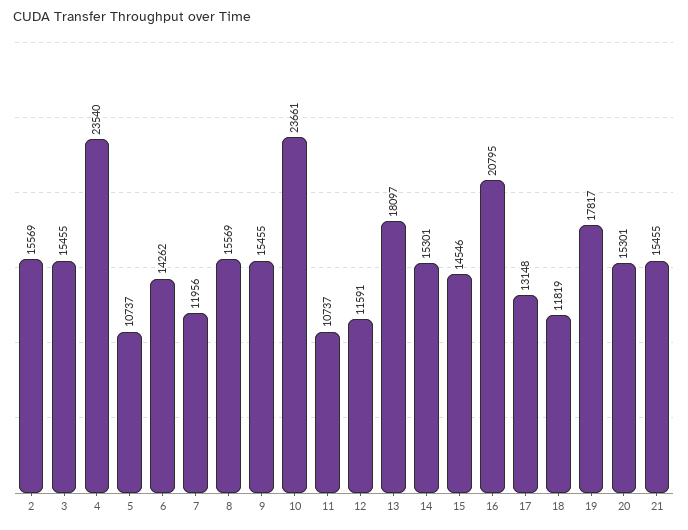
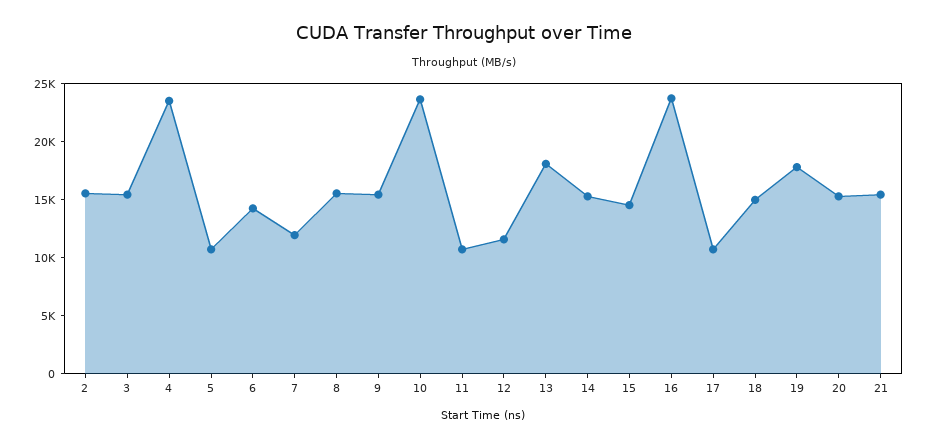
  {
    "2": 15569,
    "3": 15455,
    "4": 23540,
    "5": 10737,
    "6": 14262,
    "7": 11956,
    "8": 15569,
    "9": 15455,
    "10": 23661,
    "11": 10737,
    "12": 11591,
    "13": 18097,
    "14": 15301,
    "15": 14546,
-   "16": 20795,
+   "16": 24000,
-   "17": 13148,
+   "17": 11000,
-   "18": 11819,
+   "18": 15000,
    "19": 17817,
    "20": 15301,
    "21": 15455
  }

